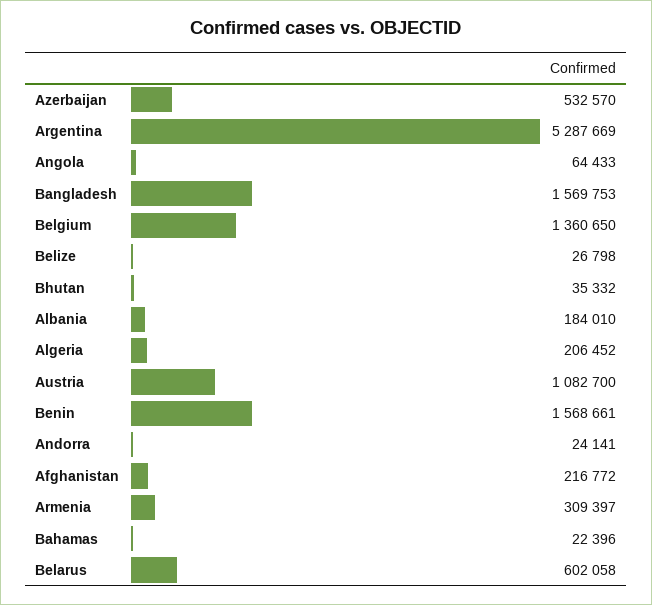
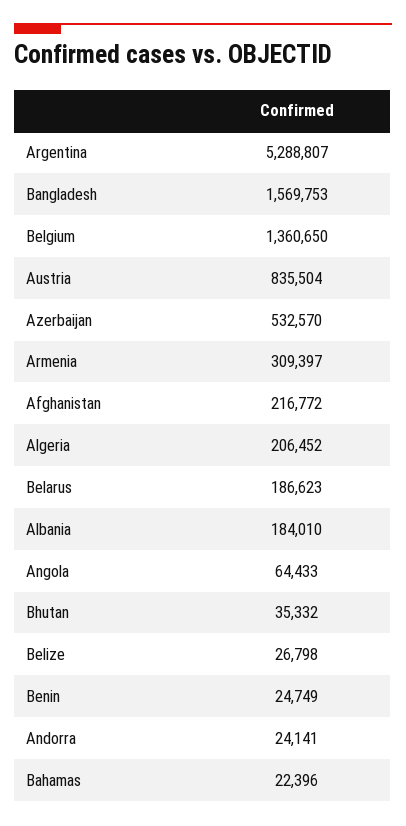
  {
    "Azerbaijan": 532570,
-   "Argentina": 5287669,
+   "Argentina": 5288807,
    "Angola": 64433,
    "Bangladesh": 1569753,
    "Belgium": 1360650,
    "Belize": 26798,
    "Bhutan": 35332,
    "Albania": 184010,
    "Algeria": 206452,
-   "Austria": 1082700,
+   "Austria": 835504,
-   "Benin": 1568661,
+   "Benin": 24749,
    "Andorra": 24141,
    "Afghanistan": 216772,
    "Armenia": 309397,
    "Bahamas": 22396,
-   "Belarus": 602058
+   "Belarus": 186623
  }

